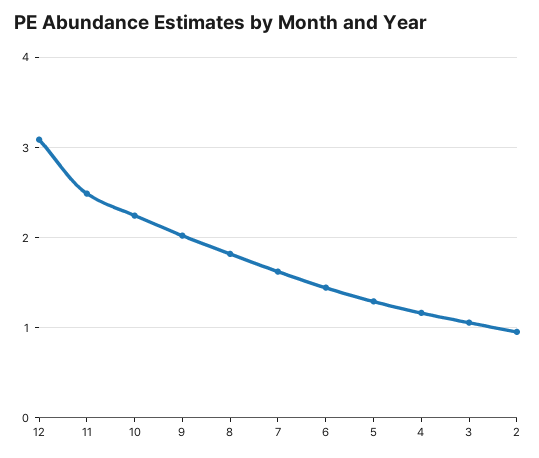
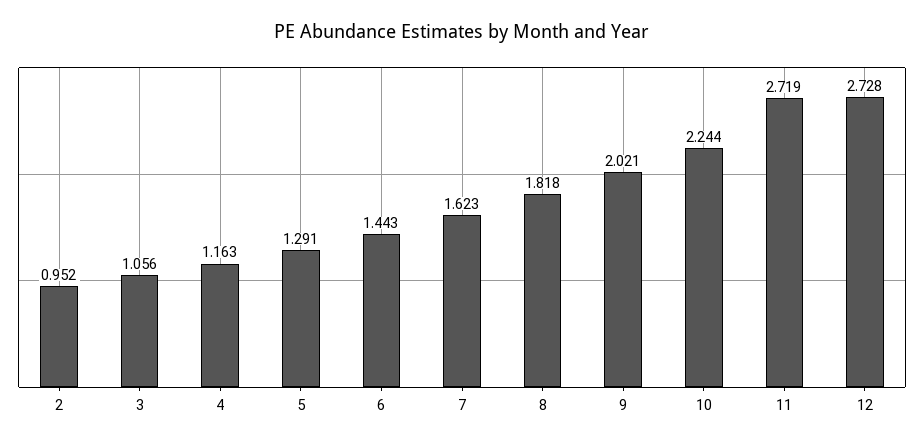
  {
-   "12": 3.1,
+   "12": 2.728,
-   "11": 2.5,
+   "11": 2.719,
    "10": 2.244,
    "9": 2.021,
    "8": 1.818,
    "7": 1.623,
    "6": 1.443,
    "5": 1.291,
    "4": 1.163,
    "3": 1.056,
    "2": 0.952
  }

